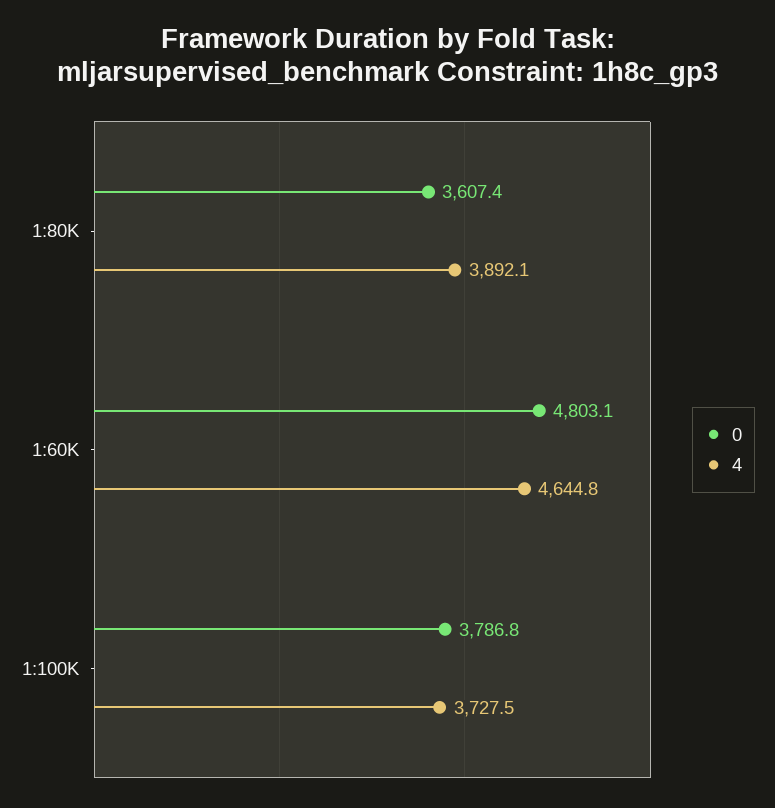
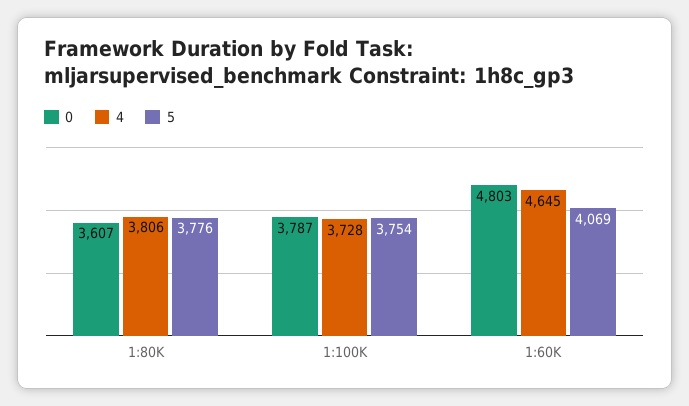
  {
    "0": {
      "1:80K": 3607.4,
      "1:60K": 4803.1,
      "1:100K": 3786.8
    },
    "4": {
-     "1:80K": 3892.1,
+     "1:80K": 3806,
      "1:60K": 4644.8,
      "1:100K": 3727.5
-   }
+   },
+   "5": {
+     "1:80K": 3776,
+     "1:100K": 3754,
+     "1:60K": 4069
+   }
  }

